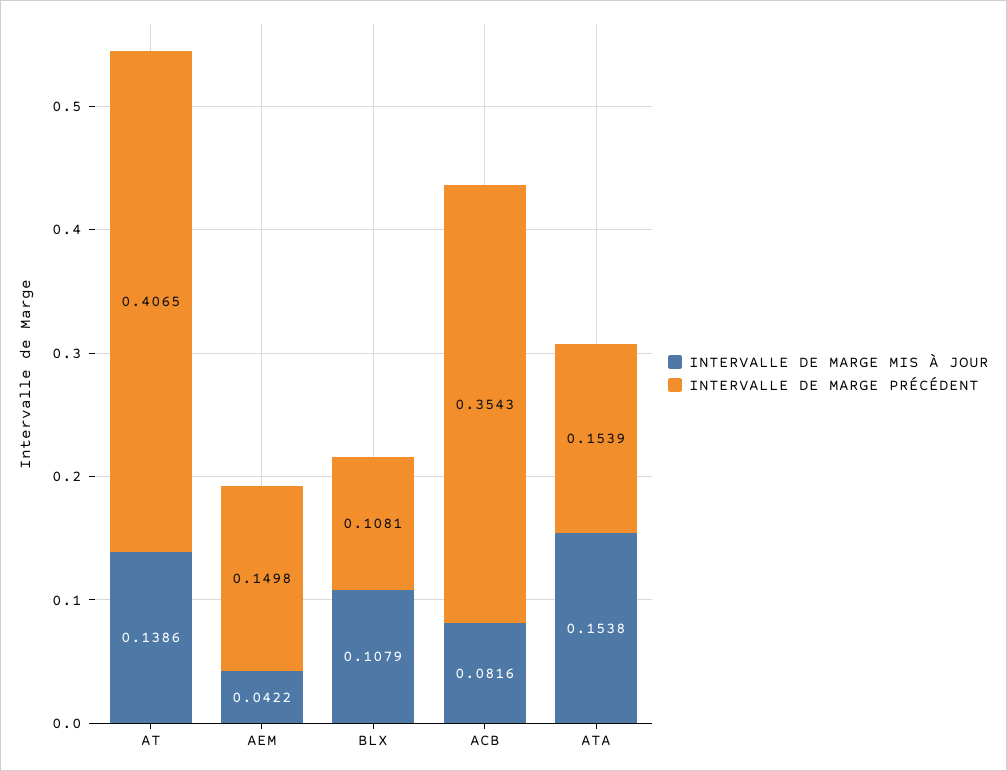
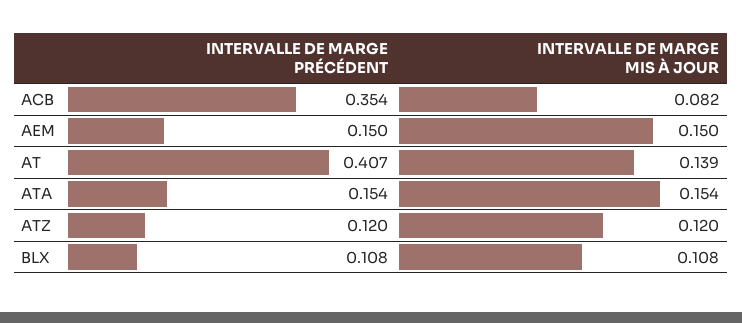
  {
    "INTERVALLE DE MARGE MIS À JOUR": {
      "AT": 0.1386,
-     "AEM": 0.0422,
+     "AEM": 0.15,
      "BLX": 0.1079,
      "ACB": 0.0816,
-     "ATA": 0.1538
+     "ATA": 0.1538,
+     "ATZ": 0.12
    },
    "INTERVALLE DE MARGE PRÉCÉDENT": {
      "AT": 0.4065,
      "AEM": 0.1498,
      "BLX": 0.1081,
      "ACB": 0.3543,
-     "ATA": 0.1539
+     "ATA": 0.1539,
+     "ATZ": 0.12
    }
  }

